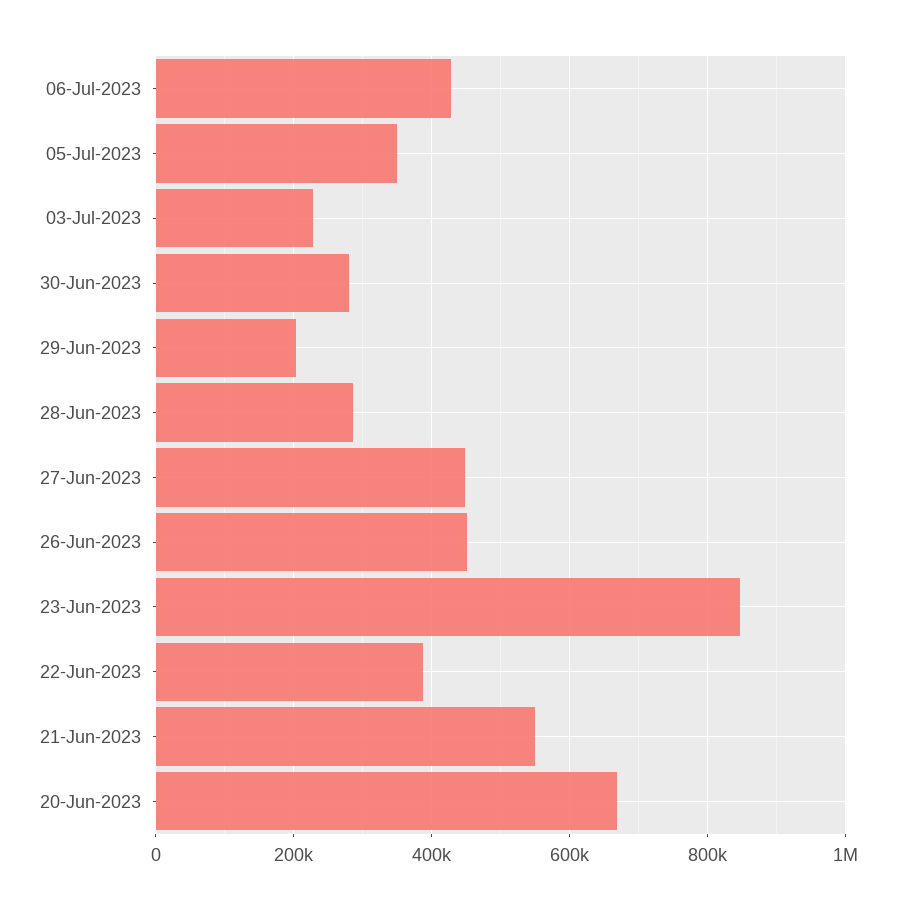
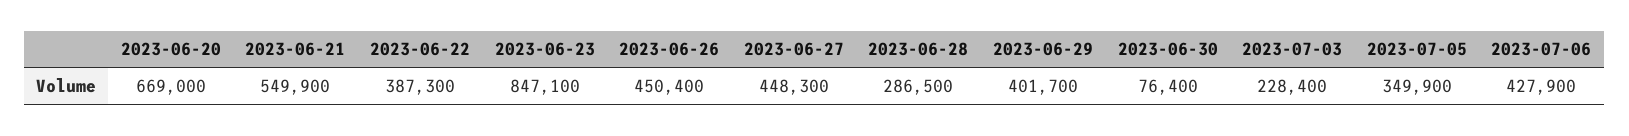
  {
    "06-Jul-2023": 427900,
    "05-Jul-2023": 349900,
    "03-Jul-2023": 228400,
-   "30-Jun-2023": 280000,
+   "30-Jun-2023": 76400,
-   "29-Jun-2023": 200000,
+   "29-Jun-2023": 401700,
    "28-Jun-2023": 286500,
    "27-Jun-2023": 448300,
    "26-Jun-2023": 450400,
    "23-Jun-2023": 847100,
    "22-Jun-2023": 387300,
    "21-Jun-2023": 549900,
    "20-Jun-2023": 669000
  }

